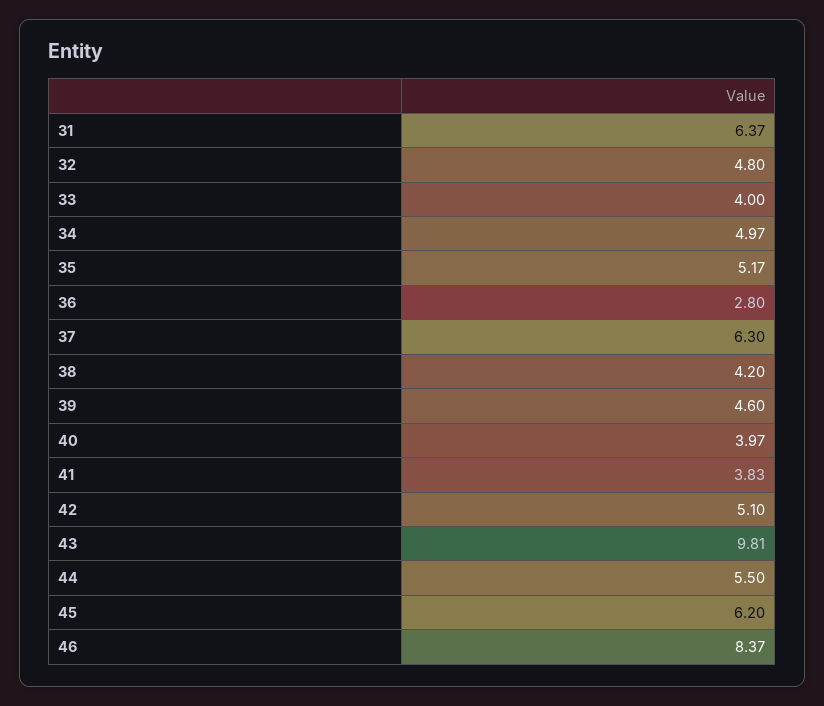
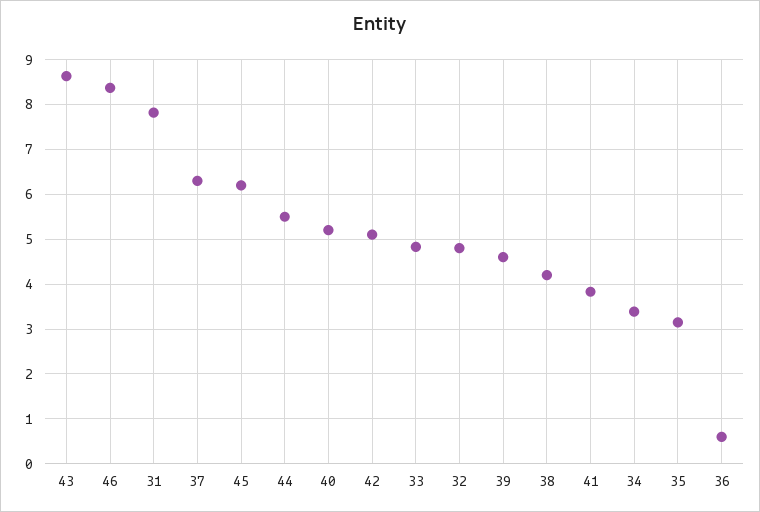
  {
-   "31": 6.37,
+   "31": 7.8,
    "32": 4.8,
-   "33": 4,
+   "33": 4.8,
-   "34": 4.97,
+   "34": 3.4,
-   "35": 5.17,
+   "35": 3.2,
-   "36": 2.8,
+   "36": 0.6,
    "37": 6.3,
    "38": 4.2,
    "39": 4.6,
-   "40": 3.97,
+   "40": 5.2,
    "41": 3.83,
    "42": 5.1,
-   "43": 9.81,
+   "43": 8.6,
    "44": 5.5,
    "45": 6.2,
    "46": 8.37
  }

